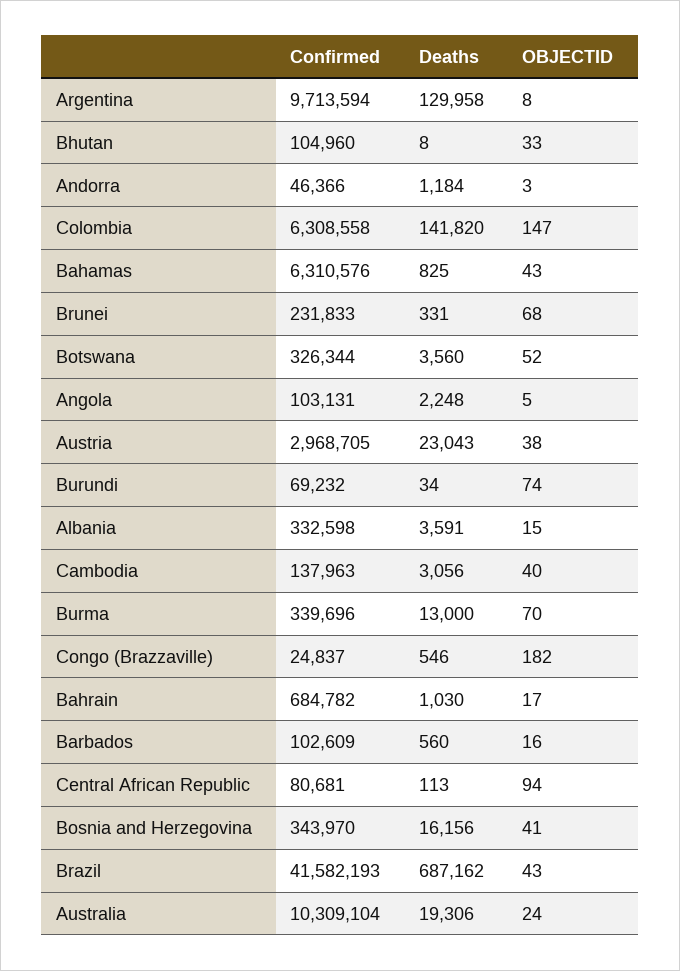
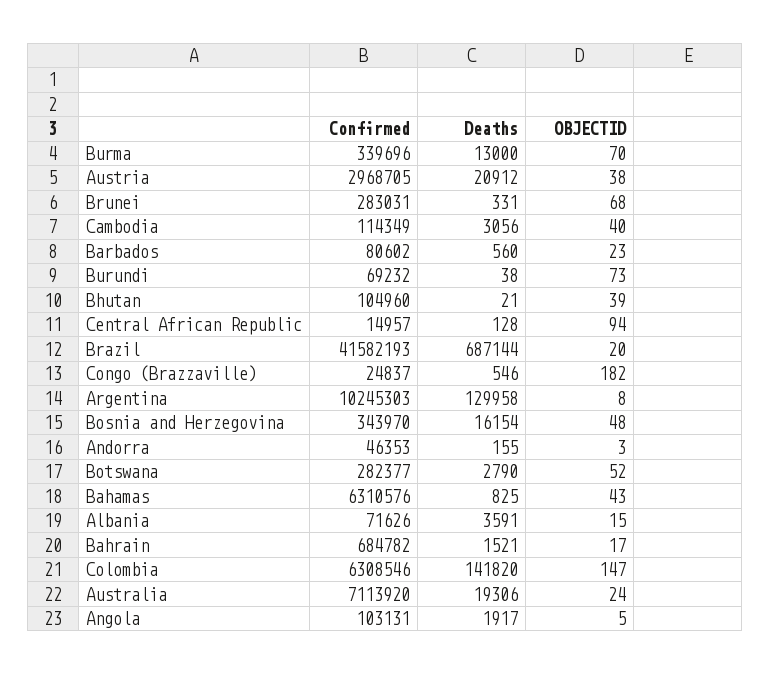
  {
    "Confirmed": {
-     "Argentina": 9713594,
+     "Argentina": 10245303,
      "Bhutan": 104960,
-     "Andorra": 46366,
+     "Andorra": 46353,
-     "Colombia": 6308558,
+     "Colombia": 6308546,
      "Bahamas": 6310576,
-     "Brunei": 231833,
+     "Brunei": 283031,
-     "Botswana": 326344,
+     "Botswana": 282377,
      "Angola": 103131,
      "Austria": 2968705,
      "Burundi": 69232,
-     "Albania": 332598,
+     "Albania": 71626,
-     "Cambodia": 137963,
+     "Cambodia": 114349,
      "Burma": 339696,
      "Congo (Brazzaville)": 24837,
      "Bahrain": 684782,
-     "Barbados": 102609,
+     "Barbados": 80602,
-     "Central African Republic": 80681,
+     "Central African Republic": 14957,
      "Bosnia and Herzegovina": 343970,
      "Brazil": 41582193,
-     "Australia": 10309104
+     "Australia": 7113920
    },
    "Deaths": {
      "Argentina": 129958,
-     "Bhutan": 8,
+     "Bhutan": 21,
-     "Andorra": 1184,
+     "Andorra": 155,
      "Colombia": 141820,
      "Bahamas": 825,
      "Brunei": 331,
-     "Botswana": 3560,
+     "Botswana": 2790,
-     "Angola": 2248,
+     "Angola": 1917,
-     "Austria": 23043,
+     "Austria": 20912,
-     "Burundi": 34,
+     "Burundi": 38,
      "Albania": 3591,
      "Cambodia": 3056,
      "Burma": 13000,
      "Congo (Brazzaville)": 546,
-     "Bahrain": 1030,
+     "Bahrain": 1521,
      "Barbados": 560,
-     "Central African Republic": 113,
+     "Central African Republic": 128,
-     "Bosnia and Herzegovina": 16156,
+     "Bosnia and Herzegovina": 16154,
-     "Brazil": 687162,
+     "Brazil": 687144,
      "Australia": 19306
    },
    "OBJECTID": {
      "Argentina": 8,
-     "Bhutan": 33,
+     "Bhutan": 39,
      "Andorra": 3,
      "Colombia": 147,
      "Bahamas": 43,
      "Brunei": 68,
      "Botswana": 52,
      "Angola": 5,
      "Austria": 38,
-     "Burundi": 74,
+     "Burundi": 73,
      "Albania": 15,
      "Cambodia": 40,
      "Burma": 70,
      "Congo (Brazzaville)": 182,
      "Bahrain": 17,
-     "Barbados": 16,
+     "Barbados": 23,
      "Central African Republic": 94,
-     "Bosnia and Herzegovina": 41,
+     "Bosnia and Herzegovina": 48,
-     "Brazil": 43,
+     "Brazil": 20,
      "Australia": 24
    }
  }

